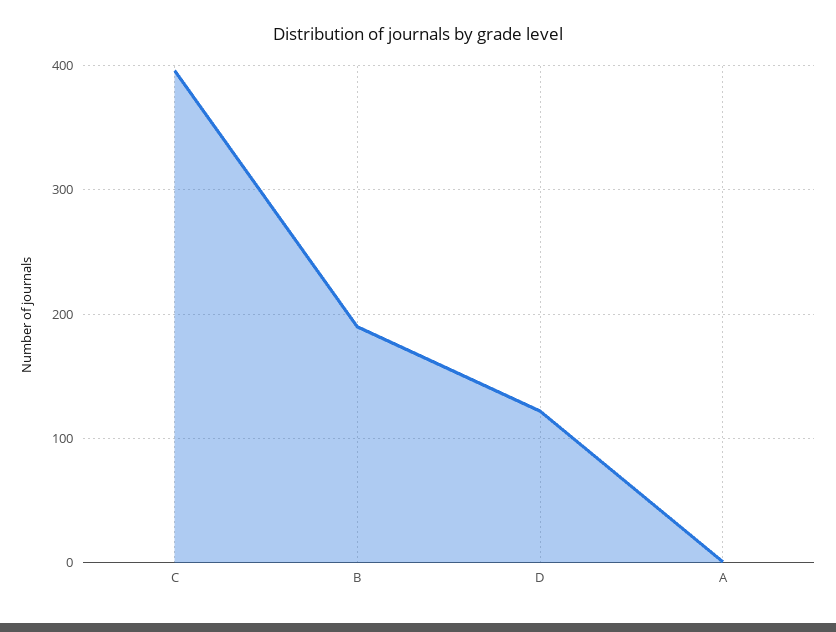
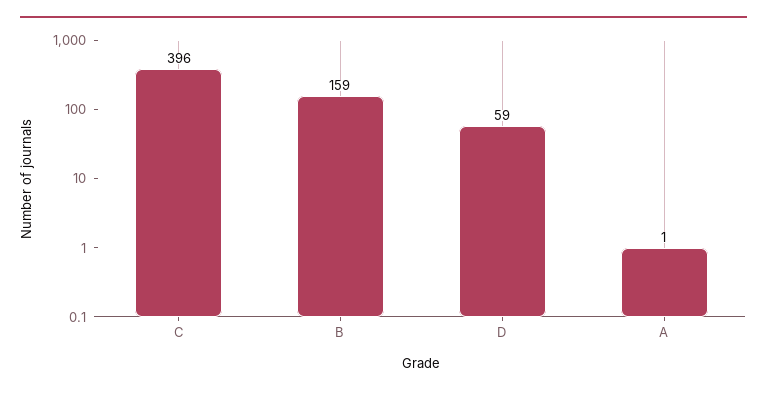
  {
    "C": 396,
-   "B": 190,
+   "B": 159,
-   "D": 120,
+   "D": 59,
    "A": 1
  }

